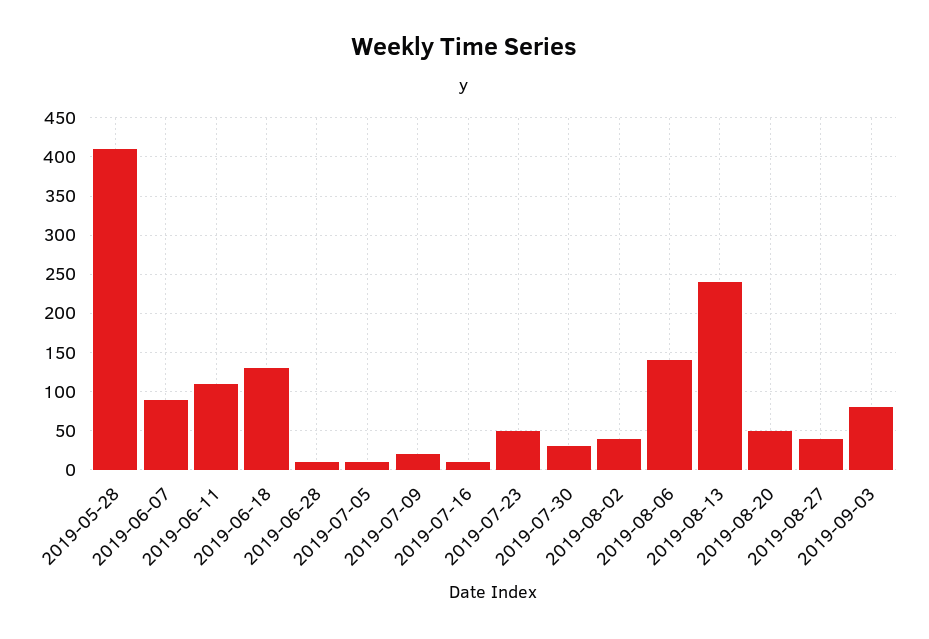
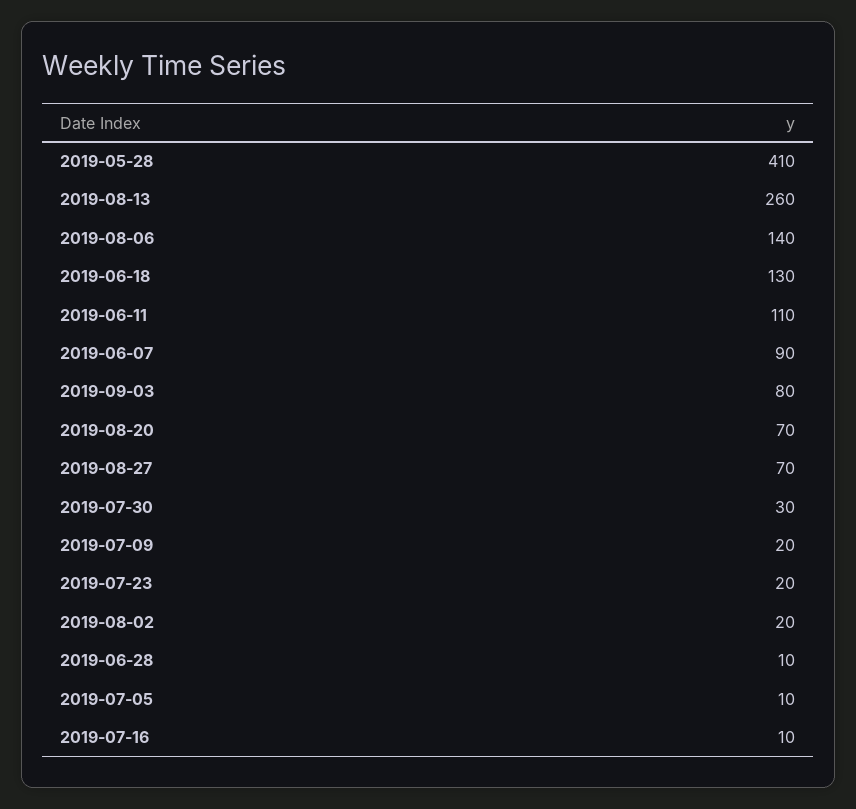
  {
    "2019-05-28": 410,
    "2019-06-07": 90,
    "2019-06-11": 110,
    "2019-06-18": 130,
    "2019-06-28": 10,
    "2019-07-05": 10,
    "2019-07-09": 20,
    "2019-07-16": 10,
-   "2019-07-23": 50,
+   "2019-07-23": 20,
    "2019-07-30": 30,
-   "2019-08-02": 40,
+   "2019-08-02": 20,
    "2019-08-06": 140,
-   "2019-08-13": 240,
+   "2019-08-13": 260,
-   "2019-08-20": 50,
+   "2019-08-20": 70,
-   "2019-08-27": 40,
+   "2019-08-27": 70,
    "2019-09-03": 80
  }

